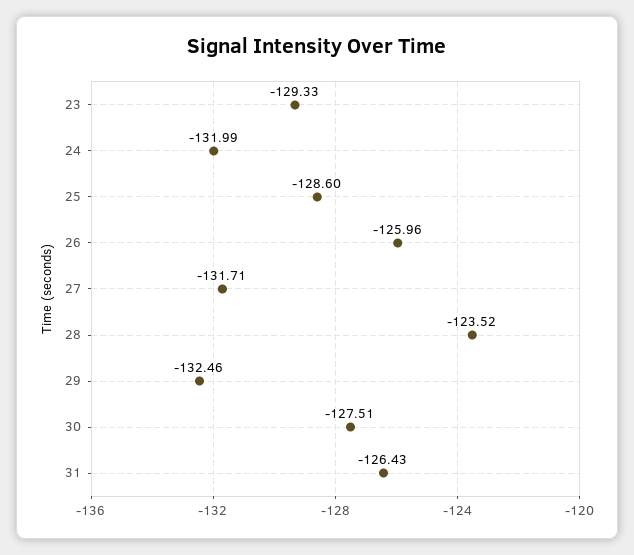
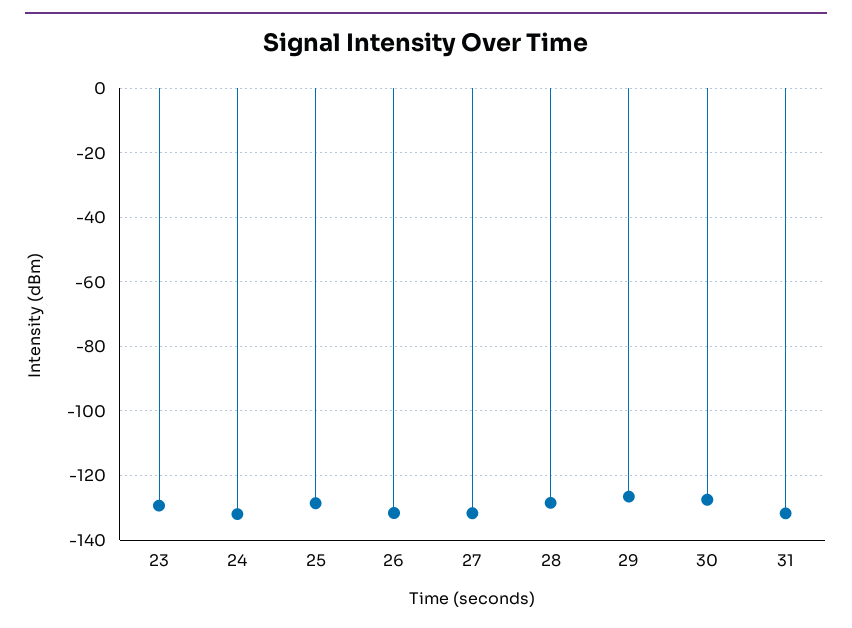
  {
    "23": -129.33,
    "24": -131.99,
    "25": -128.6,
-   "26": -125.96,
+   "26": -132,
    "27": -131.71,
-   "28": -123.52,
+   "28": -128,
-   "29": -132.46,
+   "29": -126,
    "30": -127.51,
-   "31": -126.43
+   "31": -132
  }

